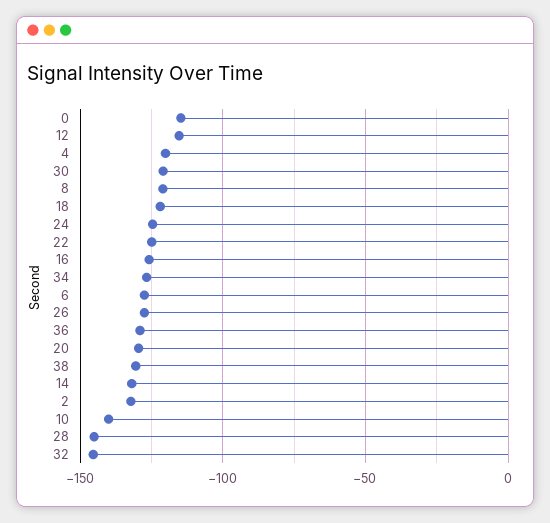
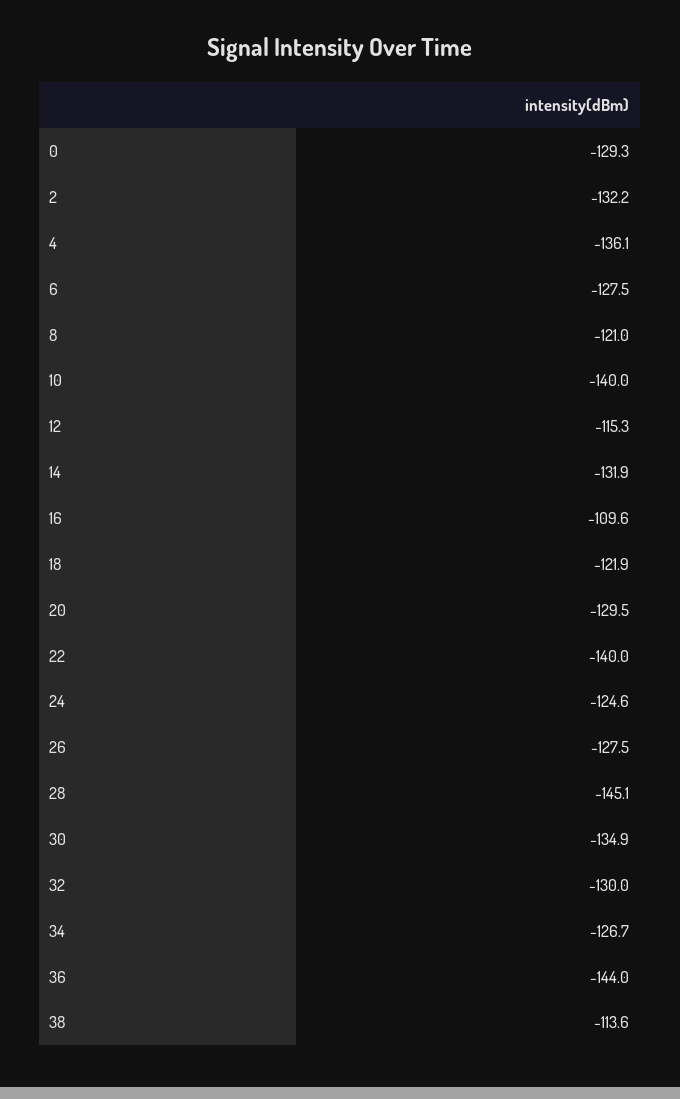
  {
-   "0": -115,
+   "0": -129.3,
    "12": -115.3,
-   "4": -120,
+   "4": -136.1,
-   "30": -120,
+   "30": -134.9,
    "8": -121,
    "18": -121.9,
    "24": -124.6,
-   "22": -125,
+   "22": -140,
-   "16": -125,
+   "16": -109.6,
    "34": -126.7,
    "6": -127.5,
    "26": -127.5,
-   "36": -130,
+   "36": -144,
    "20": -129.5,
-   "38": -130,
+   "38": -113.6,
    "14": -131.9,
    "2": -132.2,
    "10": -140,
    "28": -145.1,
-   "32": -145
+   "32": -130
  }

